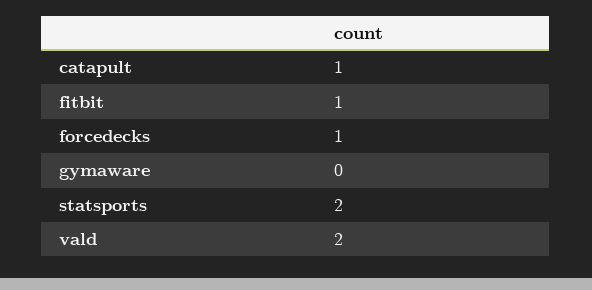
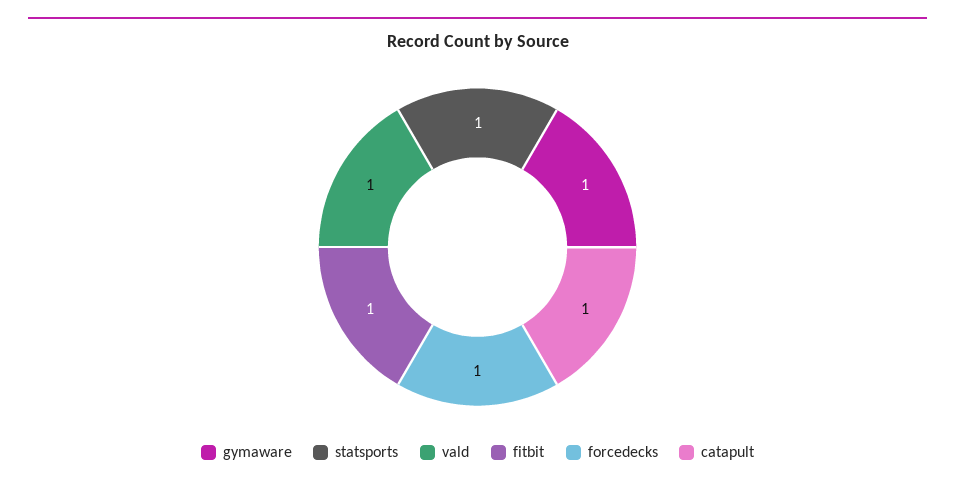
  {
    "catapult": 1,
    "fitbit": 1,
    "forcedecks": 1,
-   "gymaware": 0,
+   "gymaware": 1,
-   "statsports": 2,
+   "statsports": 1,
-   "vald": 2
+   "vald": 1
  }

